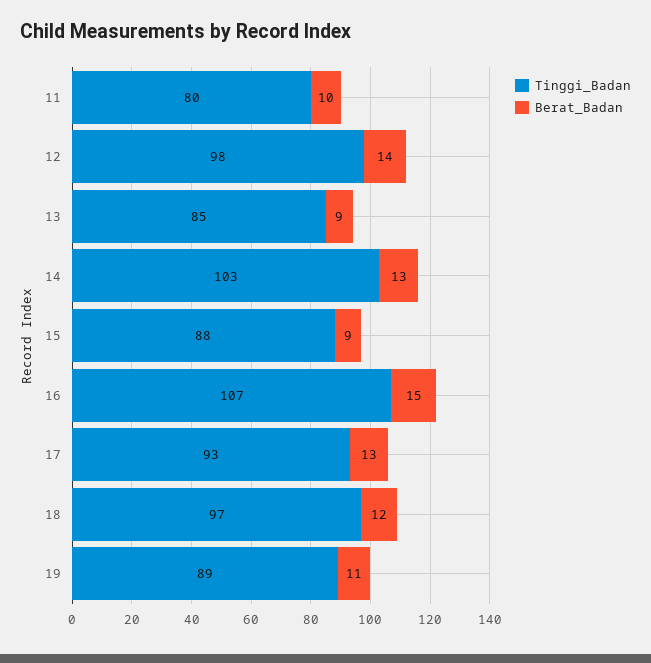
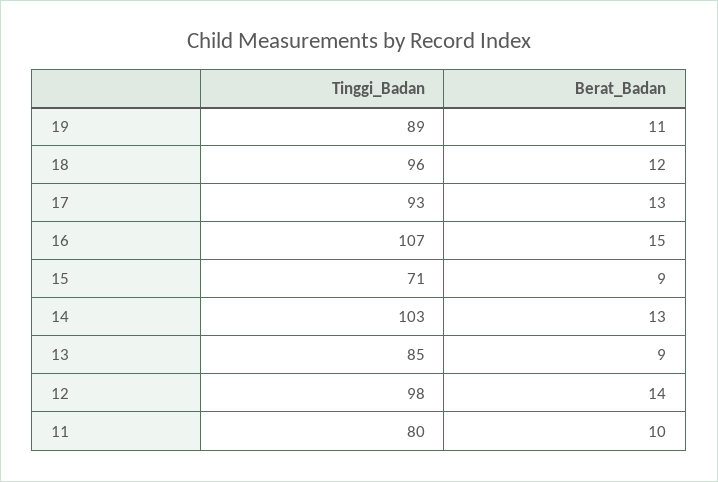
  {
    "Tinggi_Badan": {
      "11": 80,
      "12": 98,
      "13": 85,
      "14": 103,
-     "15": 88,
+     "15": 71,
      "16": 107,
      "17": 93,
-     "18": 97,
+     "18": 96,
      "19": 89
    },
    "Berat_Badan": {
      "11": 10,
      "12": 14,
      "13": 9,
      "14": 13,
      "15": 9,
      "16": 15,
      "17": 13,
      "18": 12,
      "19": 11
    }
  }

